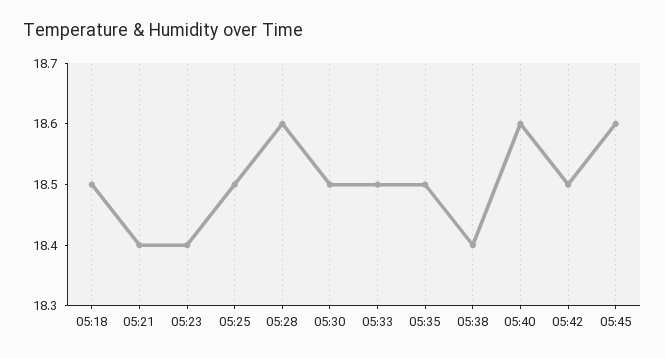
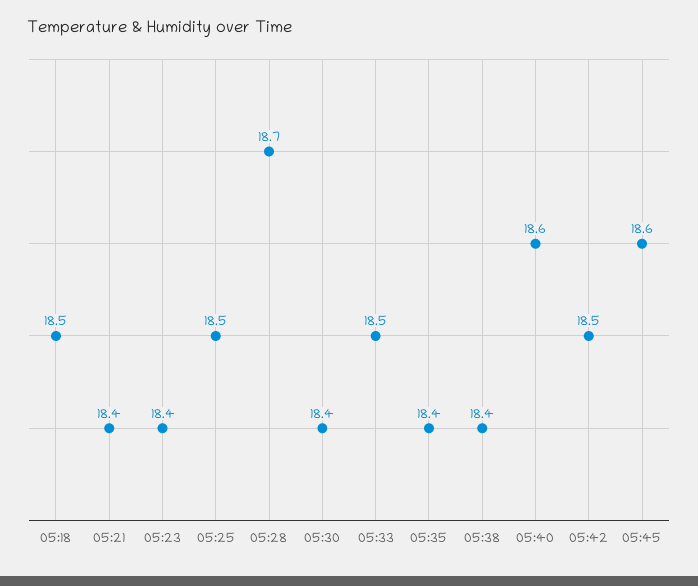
  {
    "05:18": 18.5,
    "05:21": 18.4,
    "05:23": 18.4,
    "05:25": 18.5,
-   "05:28": 18.6,
+   "05:28": 18.7,
-   "05:30": 18.5,
+   "05:30": 18.4,
    "05:33": 18.5,
-   "05:35": 18.5,
+   "05:35": 18.4,
    "05:38": 18.4,
    "05:40": 18.6,
    "05:42": 18.5,
    "05:45": 18.6
  }

